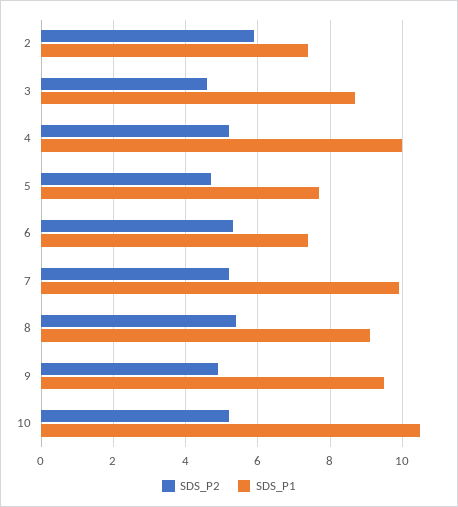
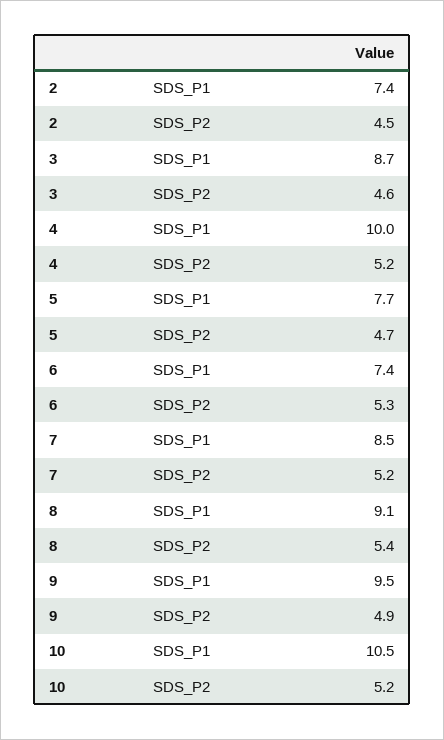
  {
    "SDS_P2": {
-     "2": 6,
+     "2": 4.5,
      "3": 4.6,
      "4": 5.2,
      "5": 4.7,
      "6": 5.3,
      "7": 5.2,
      "8": 5.4,
      "9": 4.9,
      "10": 5.2
    },
    "SDS_P1": {
      "2": 7.4,
      "3": 8.7,
      "4": 10,
      "5": 7.7,
      "6": 7.4,
-     "7": 10,
+     "7": 8.5,
      "8": 9.1,
      "9": 9.5,
      "10": 10.5
    }
  }

